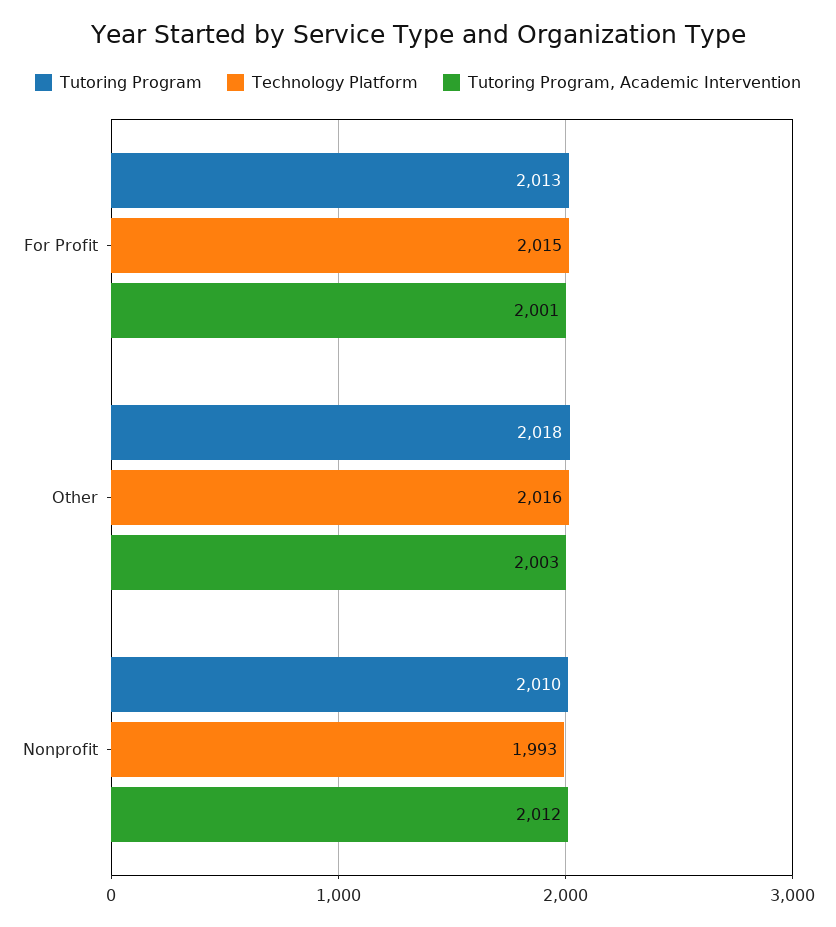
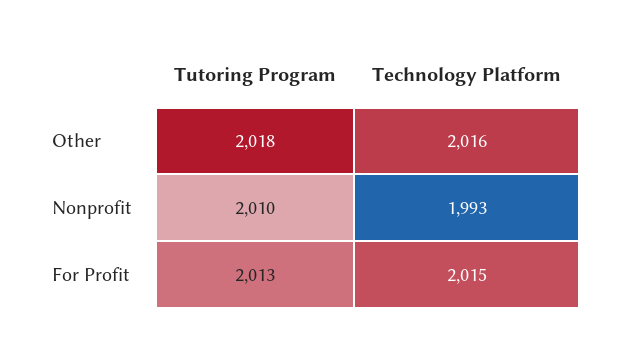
  {
    "Tutoring Program": {
      "For Profit": 2013,
      "Other": 2018,
      "Nonprofit": 2010
    },
    "Technology Platform": {
      "For Profit": 2015,
      "Other": 2016,
      "Nonprofit": 1993
-   },
+   }
-   "Tutoring Program, Academic Intervention": {
-     "For Profit": 2001,
-     "Other": 2003,
-     "Nonprofit": 2012
-   }
  }

